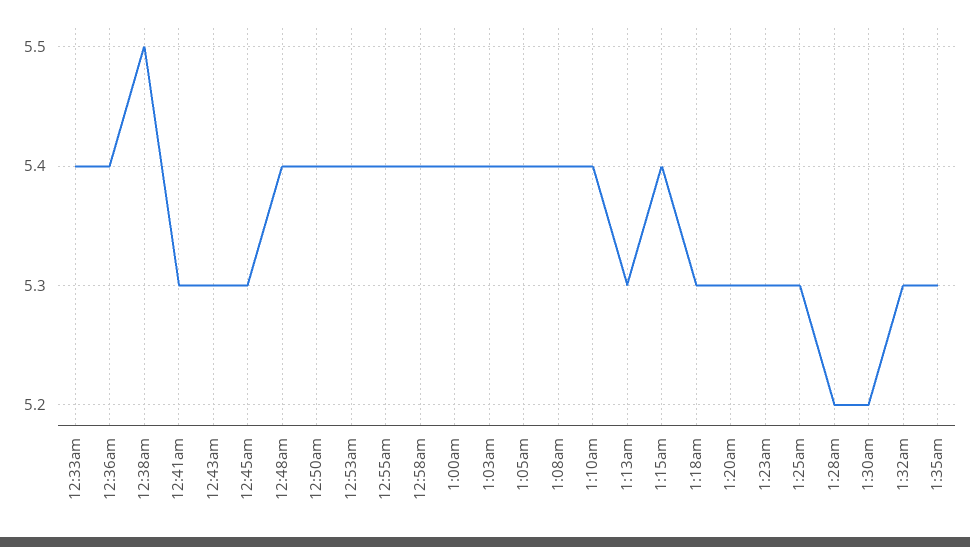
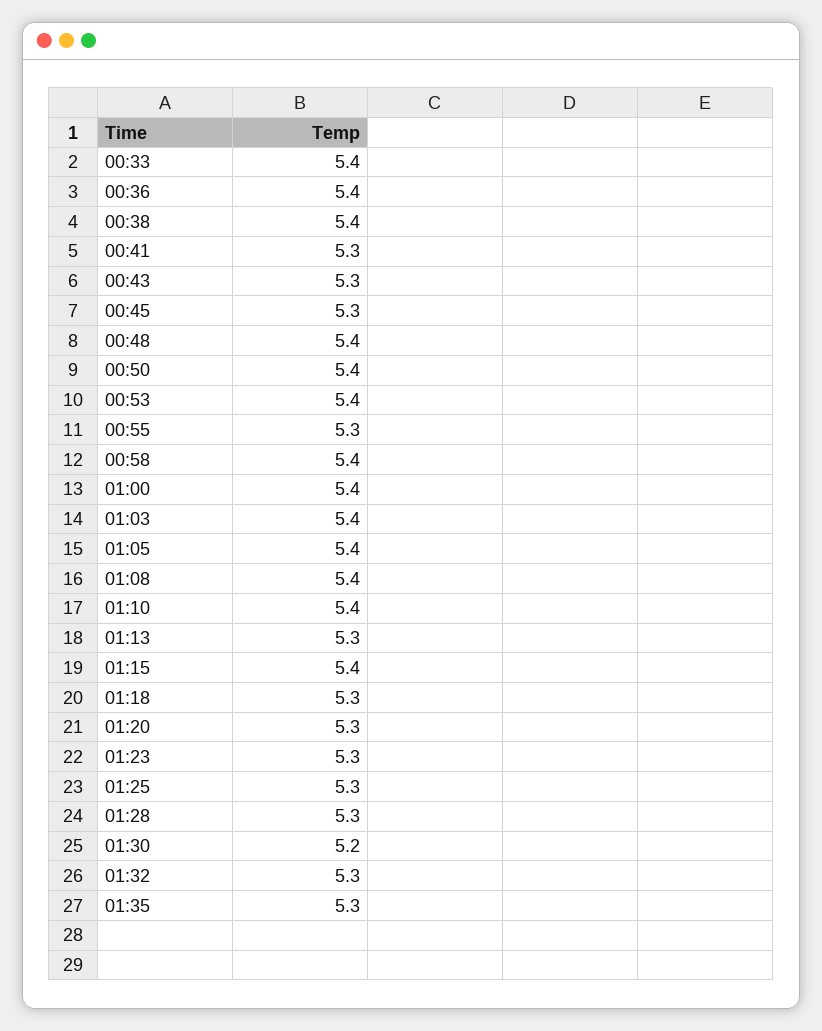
  {
    "12:33am": 5.4,
    "12:36am": 5.4,
-   "12:38am": 5.5,
+   "12:38am": 5.4,
    "12:41am": 5.3,
    "12:43am": 5.3,
    "12:45am": 5.3,
    "12:48am": 5.4,
    "12:50am": 5.4,
    "12:53am": 5.4,
-   "12:55am": 5.4,
+   "12:55am": 5.3,
    "12:58am": 5.4,
    "1:00am": 5.4,
    "1:03am": 5.4,
    "1:05am": 5.4,
    "1:08am": 5.4,
    "1:10am": 5.4,
    "1:13am": 5.3,
    "1:15am": 5.4,
    "1:18am": 5.3,
    "1:20am": 5.3,
    "1:23am": 5.3,
    "1:25am": 5.3,
-   "1:28am": 5.2,
+   "1:28am": 5.3,
    "1:30am": 5.2,
    "1:32am": 5.3,
    "1:35am": 5.3
  }

